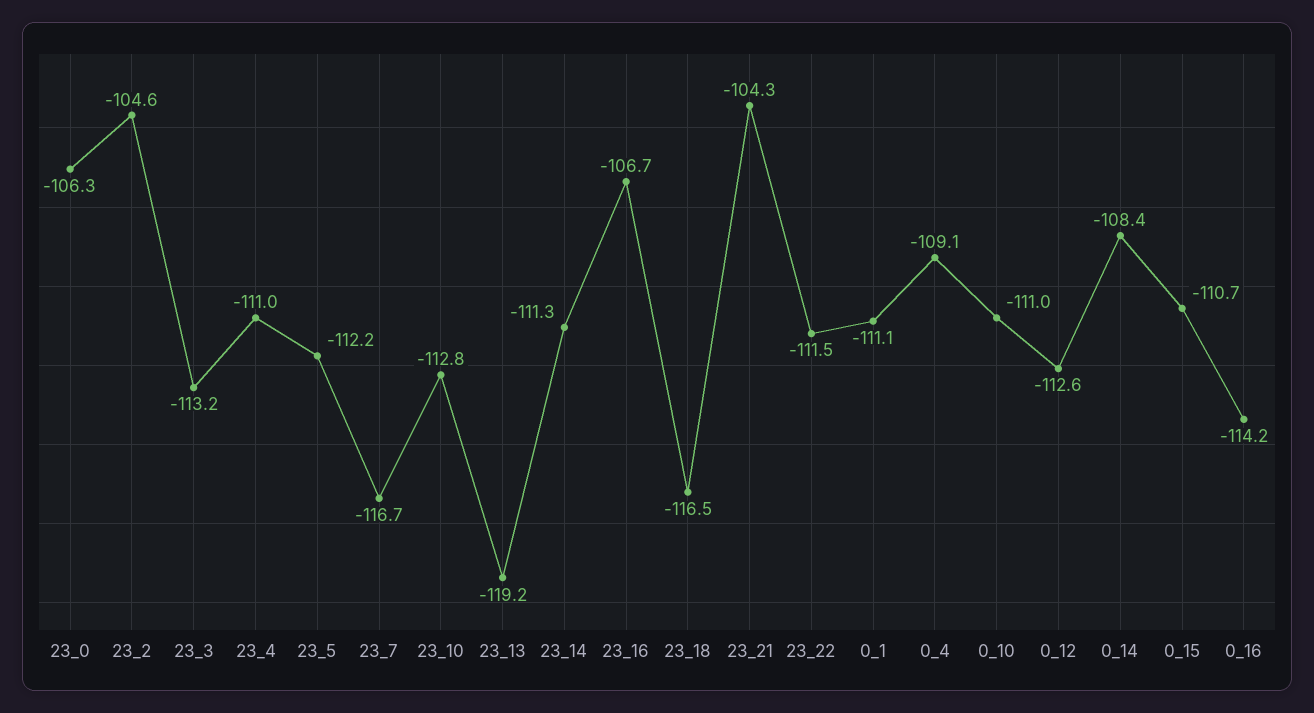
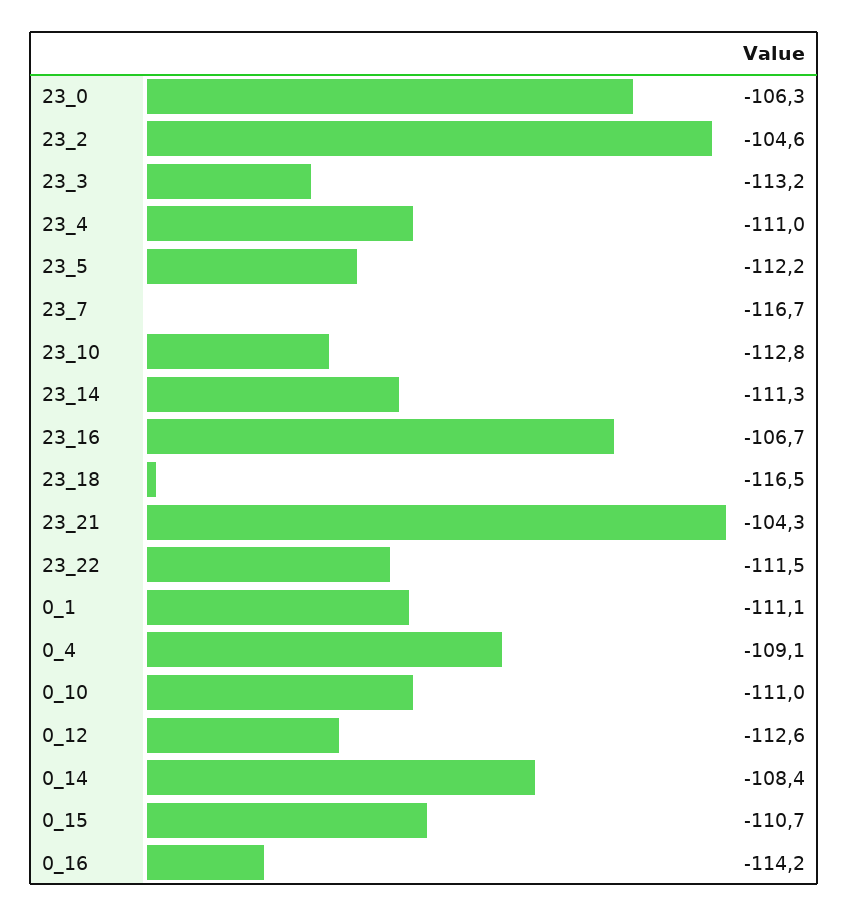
  {
    "23_0": -106.3,
    "23_2": -104.6,
    "23_3": -113.2,
    "23_4": -111,
    "23_5": -112.2,
    "23_7": -116.7,
    "23_10": -112.8,
-   "23_13": -119.2,
    "23_14": -111.3,
    "23_16": -106.7,
    "23_18": -116.5,
    "23_21": -104.3,
    "23_22": -111.5,
    "0_1": -111.1,
    "0_4": -109.1,
    "0_10": -111,
    "0_12": -112.6,
    "0_14": -108.4,
    "0_15": -110.7,
    "0_16": -114.2
  }

